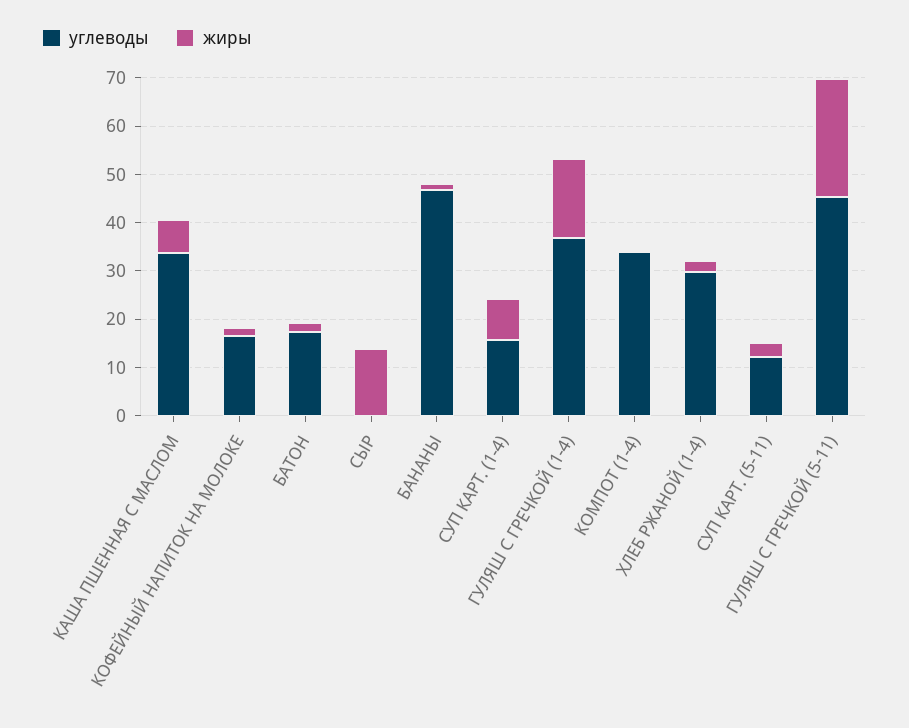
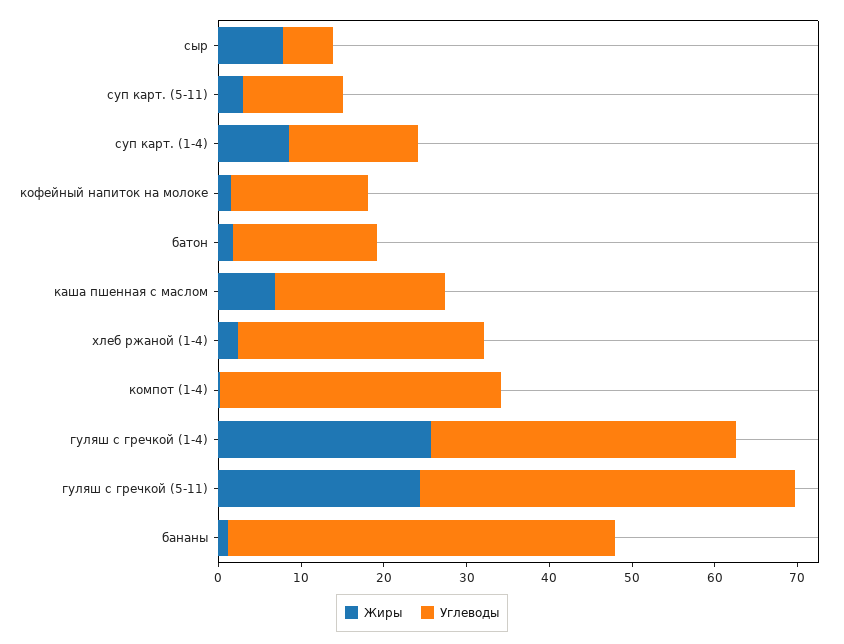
  {
    "углеводы": {
-     "КАША ПШЕННАЯ С МАСЛОМ": 34,
+     "КАША ПШЕННАЯ С МАСЛОМ": 20,
      "КОФЕЙНЫЙ НАПИТОК НА МОЛОКЕ": 16,
      "БАТОН": 18,
-     "СЫР": 0,
+     "СЫР": 6,
      "БАНАНЫ": 46,
      "СУП КАРТ. (1-4)": 16,
      "ГУЛЯШ С ГРЕЧКОЙ (1-4)": 36,
      "КОМПОТ (1-4)": 34,
      "ХЛЕБ РЖАНОЙ (1-4)": 30,
      "СУП КАРТ. (5-11)": 12,
      "ГУЛЯШ С ГРЕЧКОЙ (5-11)": 46
    },
    "жиры": {
      "КАША ПШЕННАЯ С МАСЛОМ": 6,
      "КОФЕЙНЫЙ НАПИТОК НА МОЛОКЕ": 2,
      "БАТОН": 2,
-     "СЫР": 14,
+     "СЫР": 8,
      "БАНАНЫ": 2,
      "СУП КАРТ. (1-4)": 8,
-     "ГУЛЯШ С ГРЕЧКОЙ (1-4)": 16,
+     "ГУЛЯШ С ГРЕЧКОЙ (1-4)": 26,
      "КОМПОТ (1-4)": 0,
      "ХЛЕБ РЖАНОЙ (1-4)": 2,
      "СУП КАРТ. (5-11)": 4,
      "ГУЛЯШ С ГРЕЧКОЙ (5-11)": 24
    }
  }

